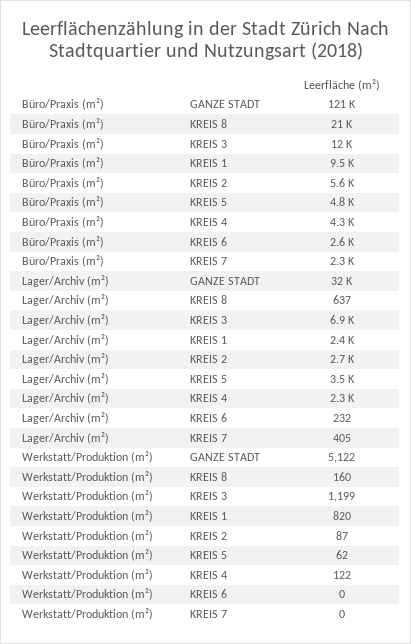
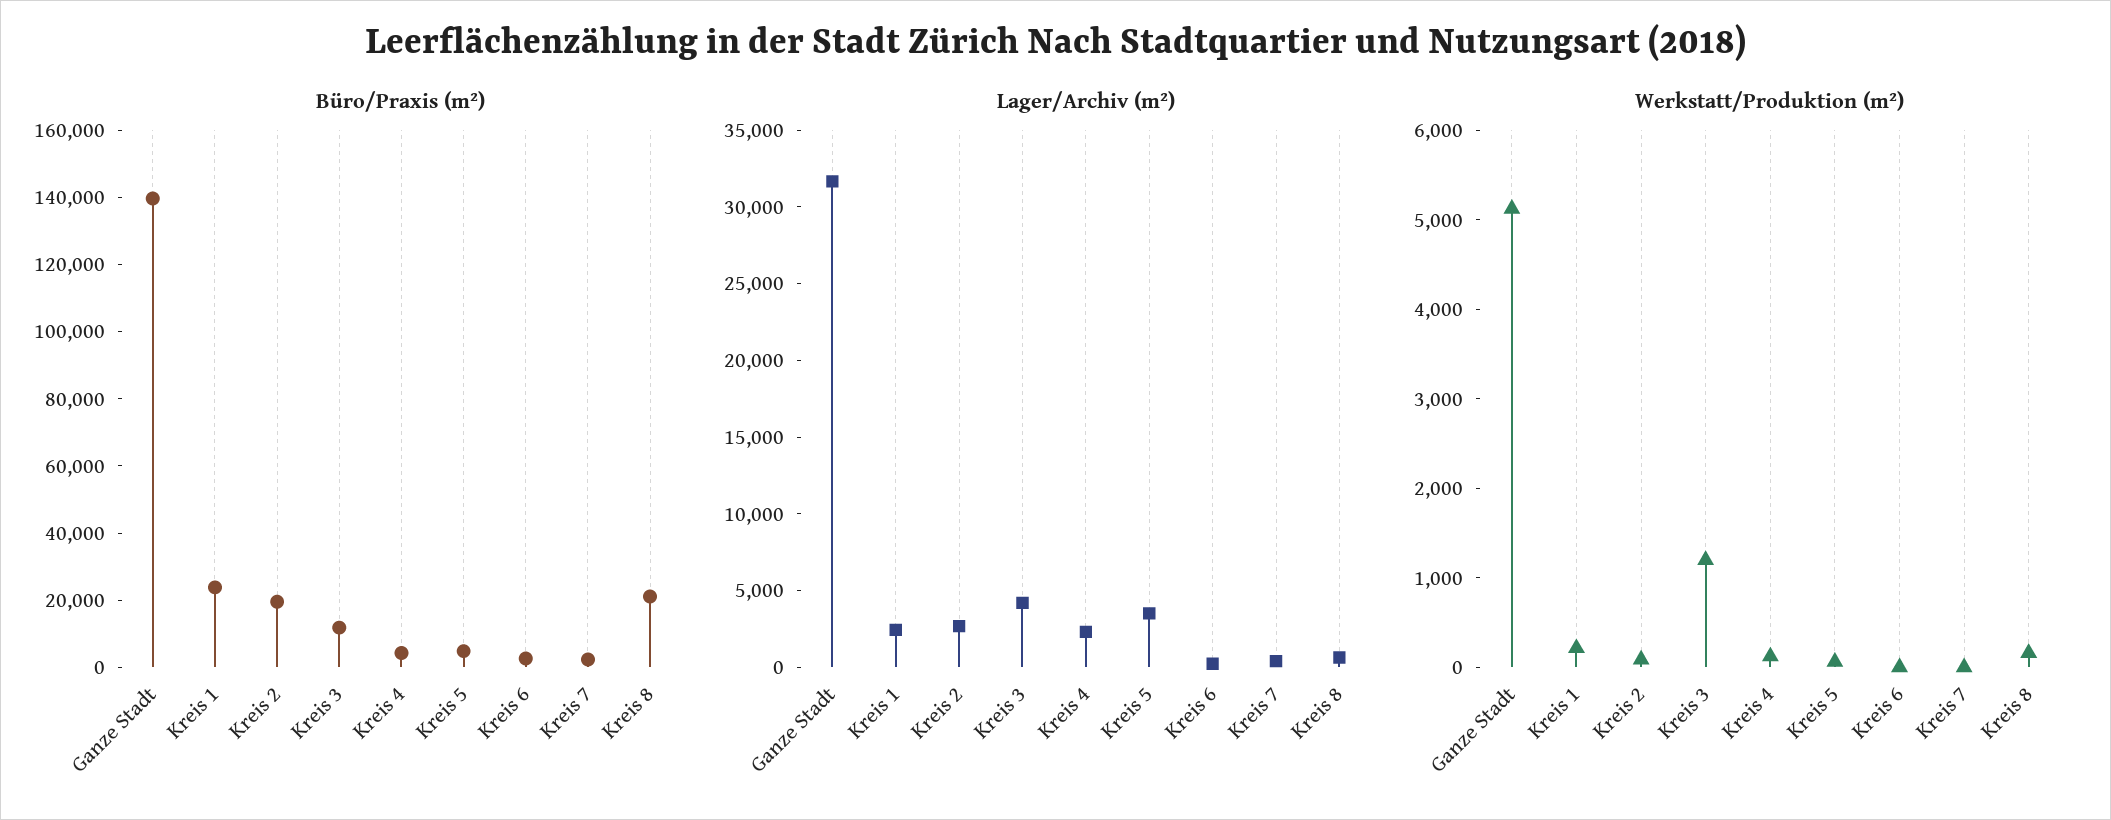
  {
    "Büro/Praxis (m²)": {
-     "GANZE STADT": 121000,
+     "GANZE STADT": 140000,
      "KREIS 8": 21000,
      "KREIS 3": 12000,
-     "KREIS 1": 9500,
+     "KREIS 1": 25000,
-     "KREIS 2": 5600,
+     "KREIS 2": 20000,
      "KREIS 5": 4800,
      "KREIS 4": 4300,
      "KREIS 6": 2600,
      "KREIS 7": 2300
    },
    "Lager/Archiv (m²)": {
      "GANZE STADT": 32000,
      "KREIS 8": 637,
-     "KREIS 3": 6900,
+     "KREIS 3": 4000,
      "KREIS 1": 2400,
      "KREIS 2": 2700,
      "KREIS 5": 3500,
      "KREIS 4": 2300,
      "KREIS 6": 232,
      "KREIS 7": 405
    },
    "Werkstatt/Produktion (m²)": {
      "GANZE STADT": 5122,
      "KREIS 8": 160,
      "KREIS 3": 1199,
-     "KREIS 1": 820,
+     "KREIS 1": 200,
      "KREIS 2": 87,
      "KREIS 5": 62,
      "KREIS 4": 122,
      "KREIS 6": 0,
      "KREIS 7": 0
    }
  }

